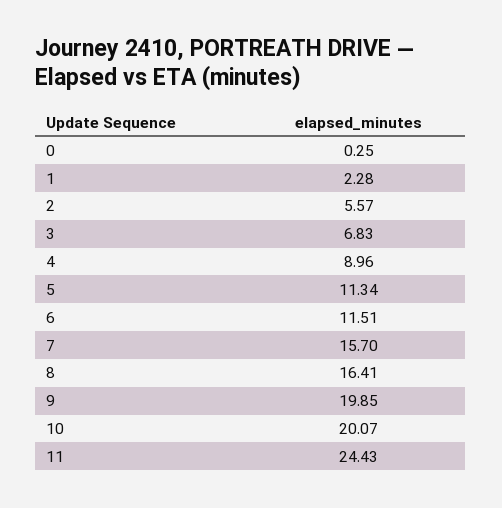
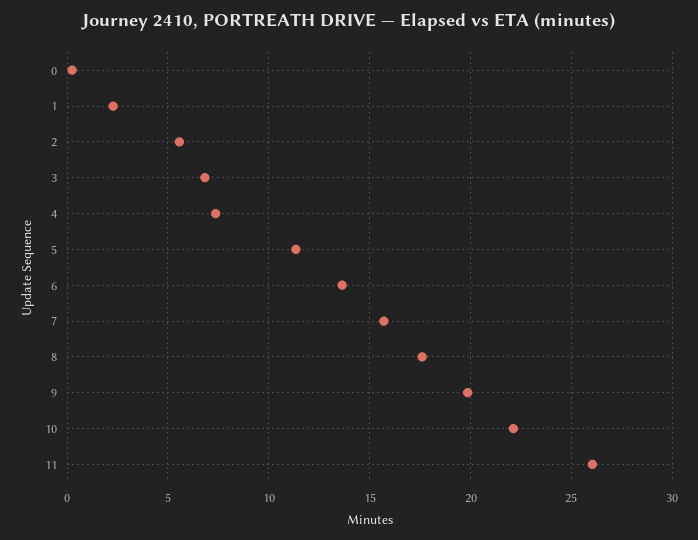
  {
    "0": 0.25,
    "1": 2.28,
    "2": 5.57,
    "3": 6.83,
-   "4": 8.96,
+   "4": 7.5,
    "5": 11.34,
-   "6": 11.51,
+   "6": 13.5,
    "7": 15.7,
-   "8": 16.41,
+   "8": 17.5,
    "9": 19.85,
-   "10": 20.07,
+   "10": 22,
-   "11": 24.43
+   "11": 26
  }

